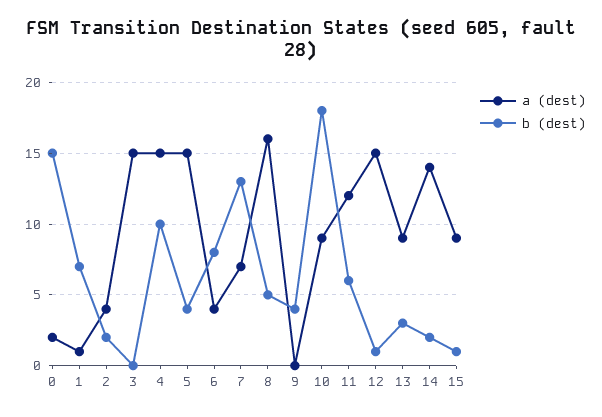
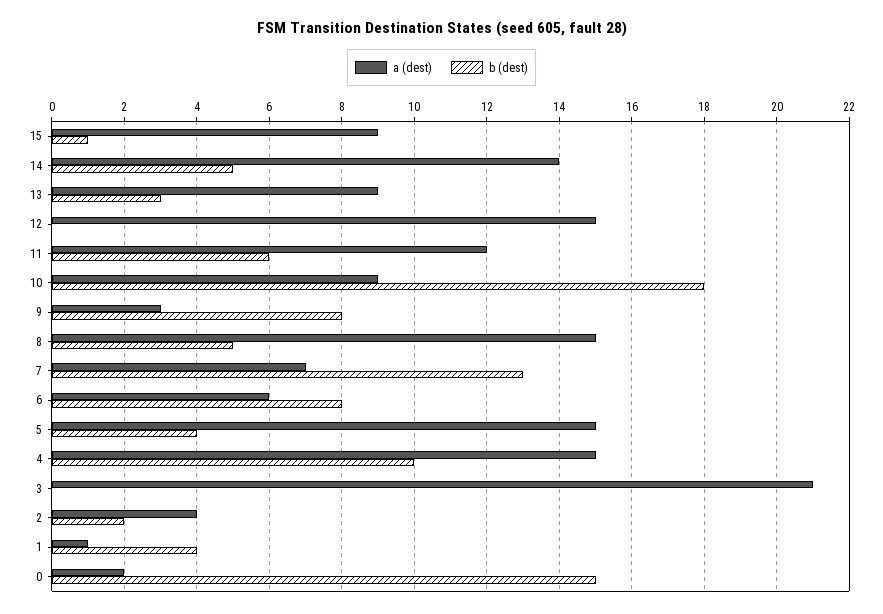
  {
    "a (dest)": {
      "0": 2,
      "1": 1,
      "2": 4,
-     "3": 15,
+     "3": 21,
      "4": 15,
      "5": 15,
-     "6": 4,
+     "6": 6,
      "7": 7,
-     "8": 16,
+     "8": 15,
-     "9": 0,
+     "9": 3,
      "10": 9,
      "11": 12,
      "12": 15,
      "13": 9,
      "14": 14,
      "15": 9
    },
    "b (dest)": {
      "0": 15,
-     "1": 7,
+     "1": 4,
      "2": 2,
      "3": 0,
      "4": 10,
      "5": 4,
      "6": 8,
      "7": 13,
      "8": 5,
-     "9": 4,
+     "9": 8,
      "10": 18,
      "11": 6,
-     "12": 1,
+     "12": 0,
      "13": 3,
-     "14": 2,
+     "14": 5,
      "15": 1
    }
  }

